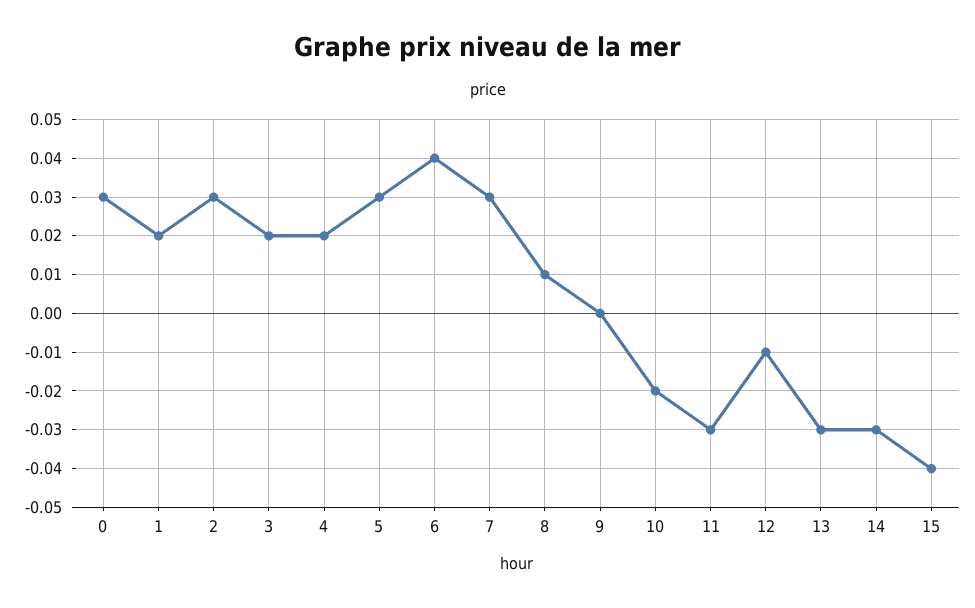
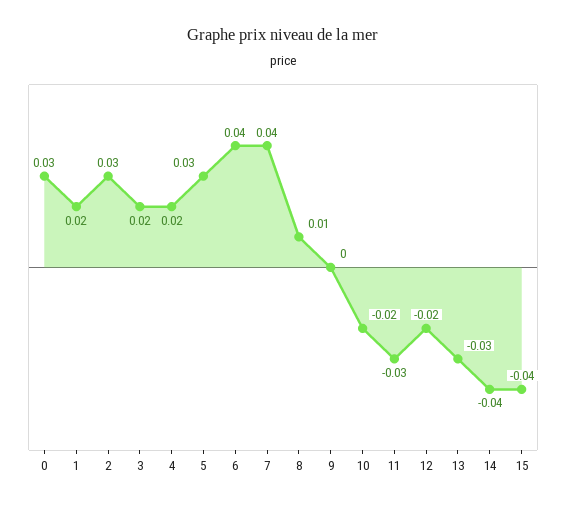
  {
    "0": 0.03,
    "1": 0.02,
    "2": 0.03,
    "3": 0.02,
    "4": 0.02,
    "5": 0.03,
    "6": 0.04,
-   "7": 0.03,
+   "7": 0.04,
    "8": 0.01,
    "9": 0,
    "10": -0.02,
    "11": -0.03,
-   "12": -0.01,
+   "12": -0.02,
    "13": -0.03,
-   "14": -0.03,
+   "14": -0.04,
    "15": -0.04
  }

